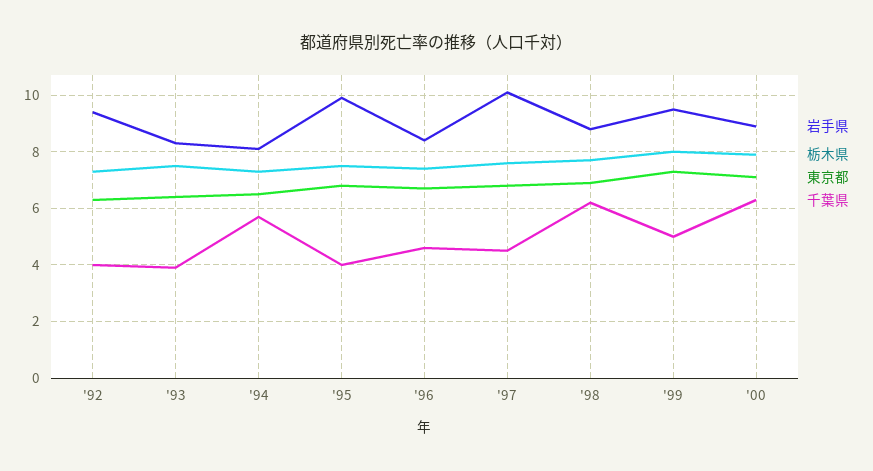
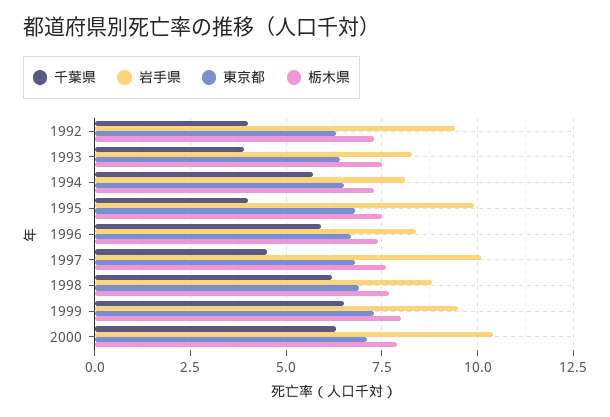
  {
    "岩手県": {
      "'92": 9.5,
      "'93": 8.5,
      "'94": 8,
      "'95": 10,
      "'96": 8.5,
      "'97": 10,
      "'98": 9,
      "'99": 9.5,
-     "'00": 9
+     "'00": 10.5
    },
    "栃木県": {
      "'92": 7.5,
      "'93": 7.5,
      "'94": 7.5,
      "'95": 7.5,
      "'96": 7.5,
      "'97": 7.5,
      "'98": 7.5,
      "'99": 8,
      "'00": 8
    },
    "東京都": {
      "'92": 6.5,
      "'93": 6.5,
      "'94": 6.5,
      "'95": 7,
      "'96": 6.5,
      "'97": 7,
      "'98": 7,
      "'99": 7.5,
      "'00": 7
    },
    "千葉県": {
      "'92": 4,
      "'93": 4,
      "'94": 5.5,
      "'95": 4,
-     "'96": 4.5,
+     "'96": 6,
      "'97": 4.5,
      "'98": 6,
-     "'99": 5,
+     "'99": 6.5,
      "'00": 6.5
    }
  }

